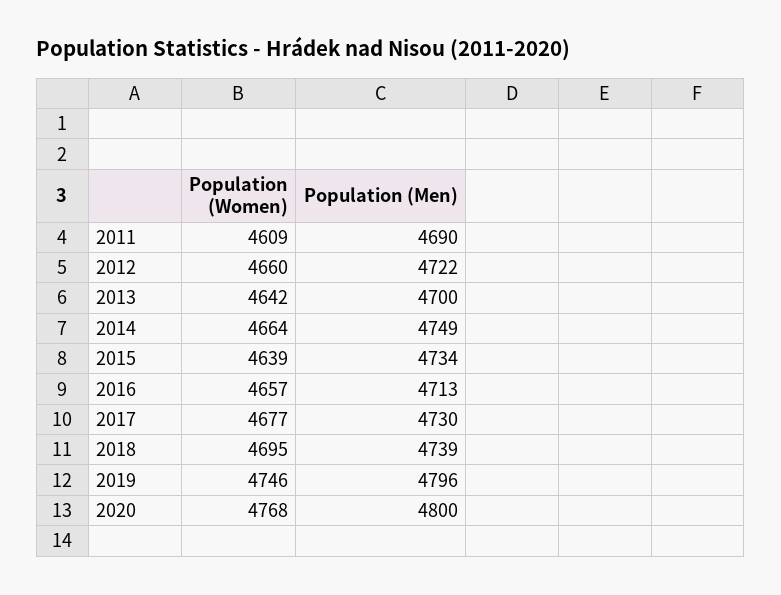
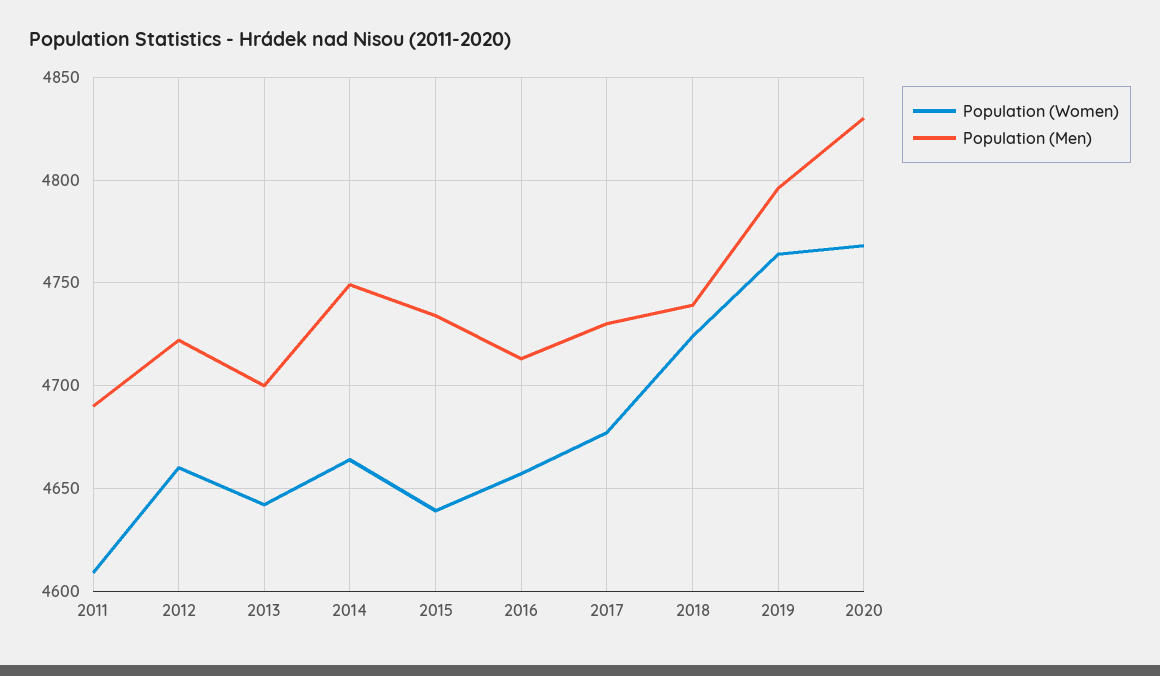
  {
    "Population (Women)": {
      "2011": 4609,
      "2012": 4660,
      "2013": 4642,
      "2014": 4664,
      "2015": 4639,
      "2016": 4657,
      "2017": 4677,
-     "2018": 4695,
+     "2018": 4725,
-     "2019": 4746,
+     "2019": 4765,
      "2020": 4768
    },
    "Population (Men)": {
      "2011": 4690,
      "2012": 4722,
      "2013": 4700,
      "2014": 4749,
      "2015": 4734,
      "2016": 4713,
      "2017": 4730,
      "2018": 4739,
      "2019": 4796,
-     "2020": 4800
+     "2020": 4830
    }
  }

